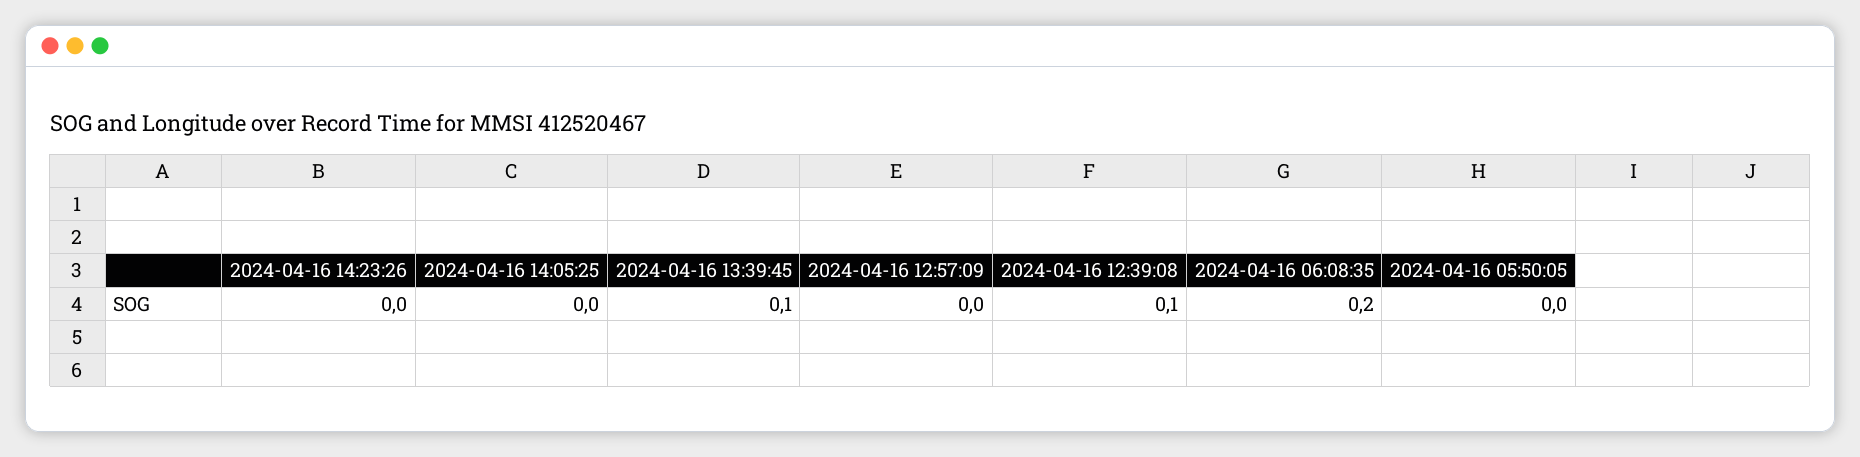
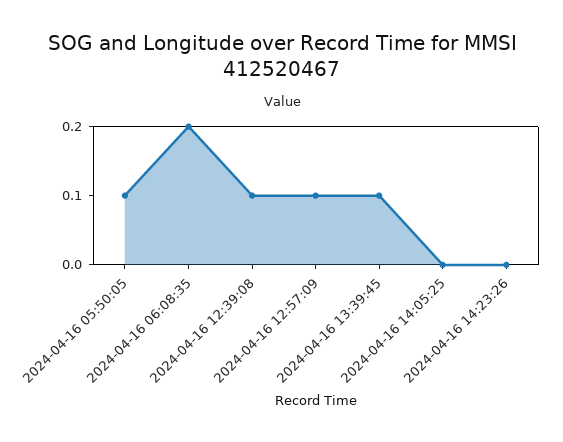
  {
    "2024-04-16 14:23:26": 0,
    "2024-04-16 14:05:25": 0,
    "2024-04-16 13:39:45": 0.1,
-   "2024-04-16 12:57:09": 0,
+   "2024-04-16 12:57:09": 0.1,
    "2024-04-16 12:39:08": 0.1,
    "2024-04-16 06:08:35": 0.2,
-   "2024-04-16 05:50:05": 0
+   "2024-04-16 05:50:05": 0.1
  }

